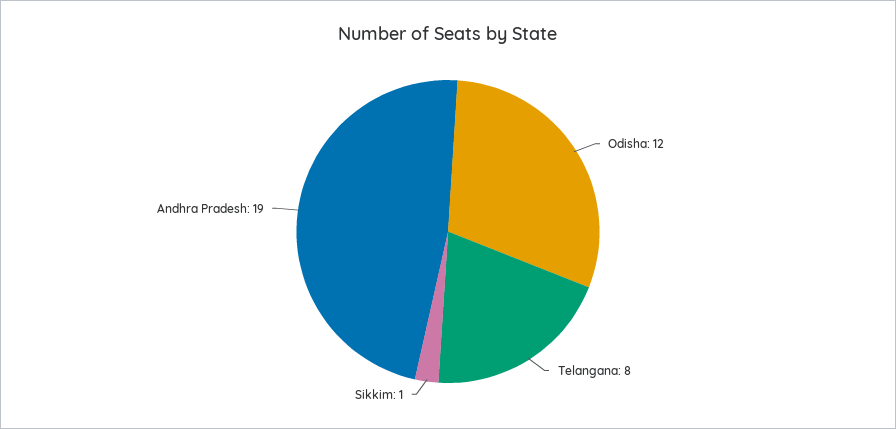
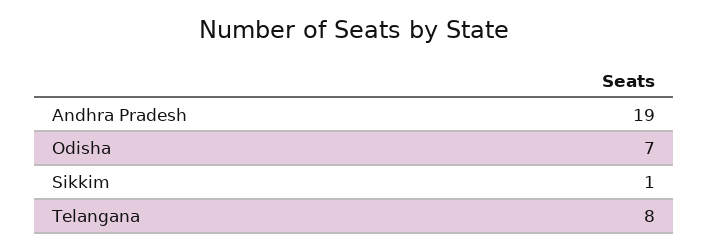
  {
-   "Odisha": 12,
+   "Odisha": 7,
    "Telangana": 8,
    "Sikkim": 1,
    "Andhra Pradesh": 19
  }

